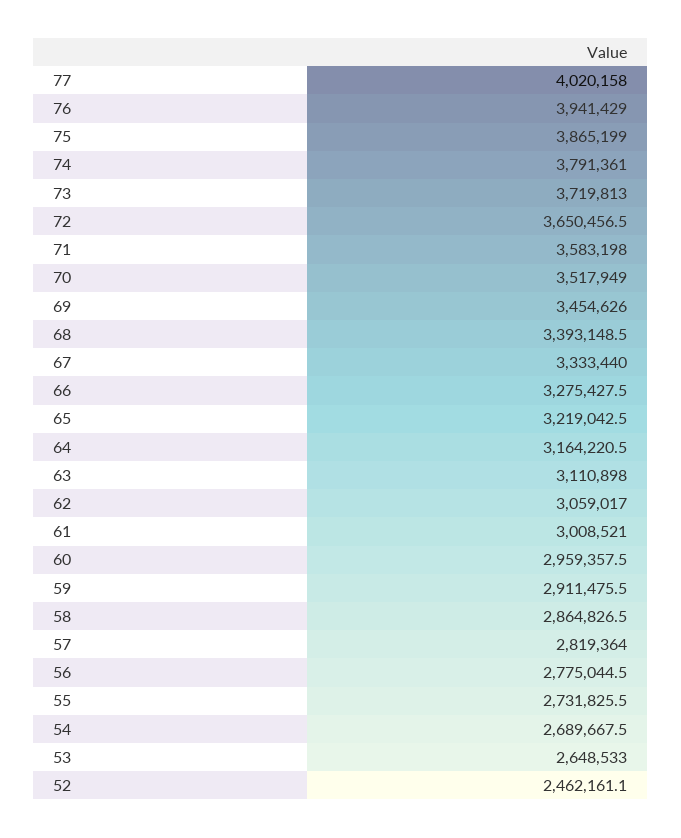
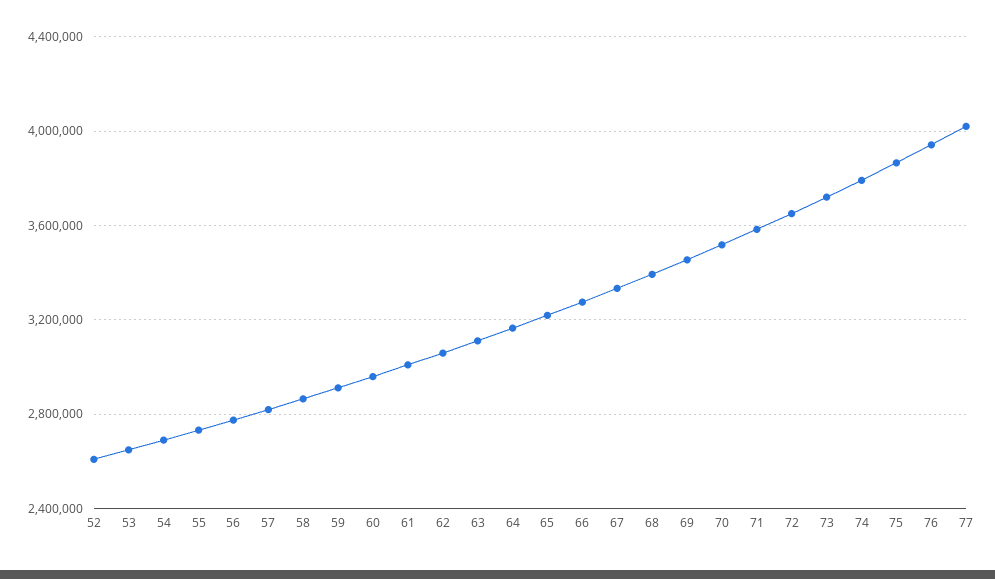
  {
    "77": 4020158,
    "76": 3941429,
    "75": 3865199,
    "74": 3791361,
    "73": 3719813,
    "72": 3650456.5,
    "71": 3583198,
    "70": 3517949,
    "69": 3454626,
    "68": 3393148.5,
    "67": 3333440,
    "66": 3275427.5,
    "65": 3219042.5,
    "64": 3164220.5,
    "63": 3110898,
    "62": 3059017,
    "61": 3008521,
    "60": 2959357.5,
    "59": 2911475.5,
    "58": 2864826.5,
    "57": 2819364,
    "56": 2775044.5,
    "55": 2731825.5,
    "54": 2689667.5,
    "53": 2648533,
-   "52": 2462161.1
+   "52": 2600000
  }

